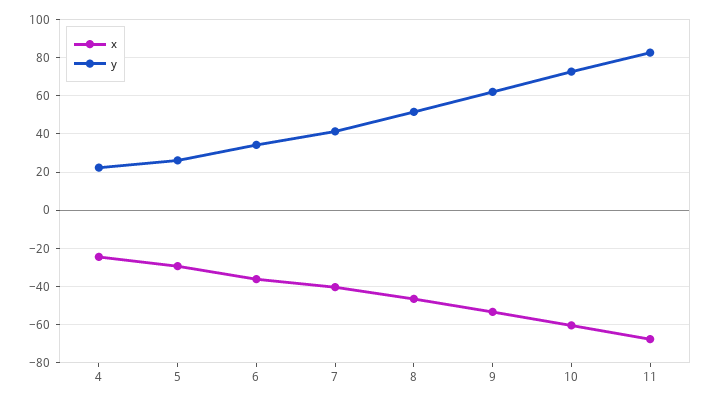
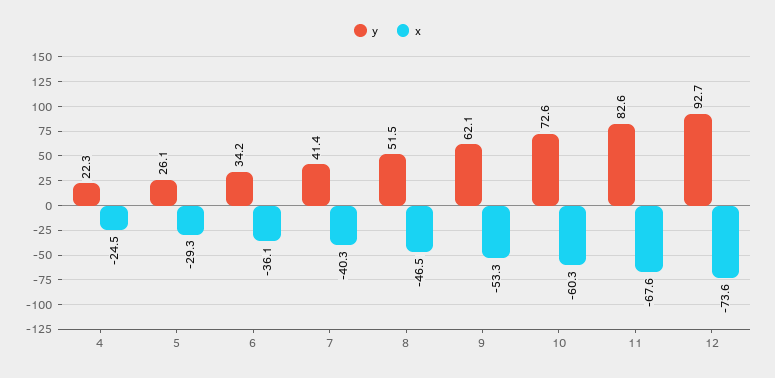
  {
    "x": {
      "4": -24.5,
      "5": -29.3,
      "6": -36.1,
      "7": -40.3,
      "8": -46.5,
      "9": -53.3,
      "10": -60.3,
-     "11": -67.6
+     "11": -67.6,
+     "12": -73.6
    },
    "y": {
      "4": 22.3,
      "5": 26.1,
      "6": 34.2,
      "7": 41.4,
      "8": 51.5,
      "9": 62.1,
      "10": 72.6,
-     "11": 82.6
+     "11": 82.6,
+     "12": 92.7
    }
  }

